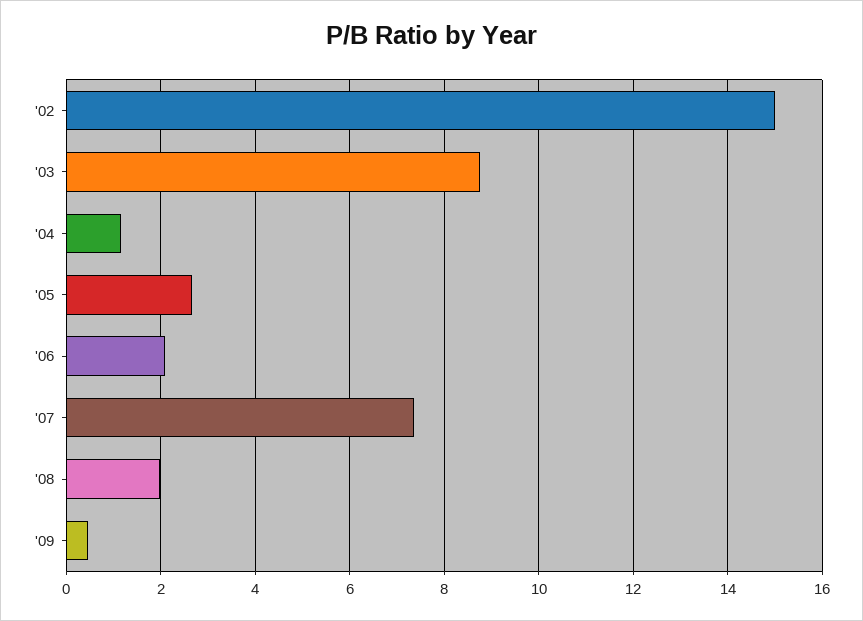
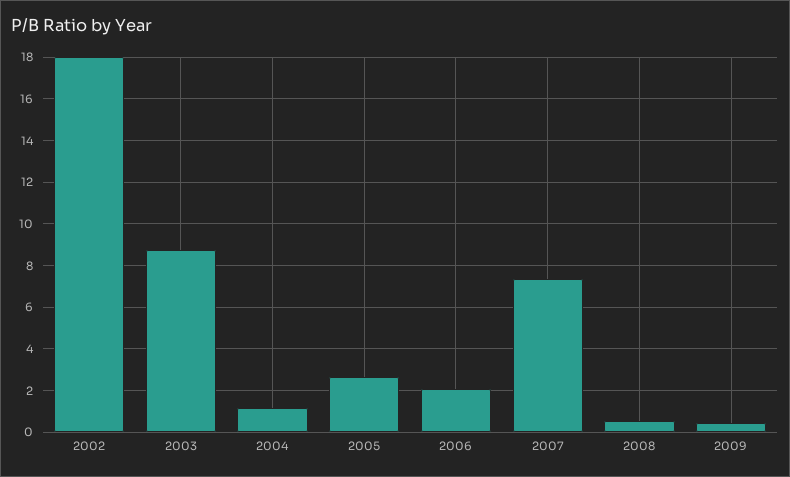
  {
-   "'02": 15,
+   "'02": 18,
    "'03": 8.8,
    "'04": 1.2,
    "'05": 2.6,
    "'06": 2,
    "'07": 7.4,
-   "'08": 2,
+   "'08": 0.5,
    "'09": 0.4
  }

